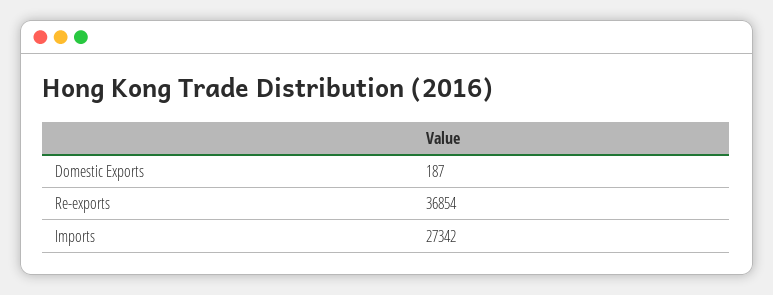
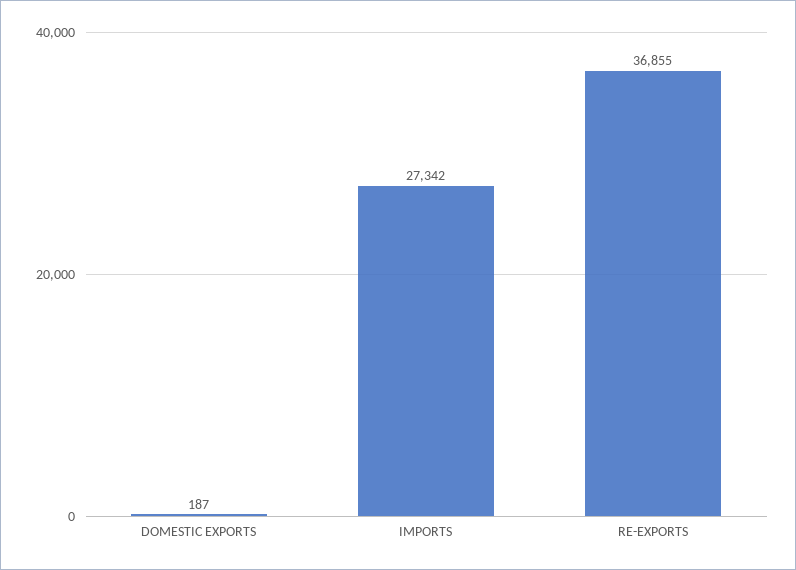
  {
    "Domestic Exports": 187,
-   "Re-exports": 36854,
+   "Re-exports": 36855,
    "Imports": 27342
  }

